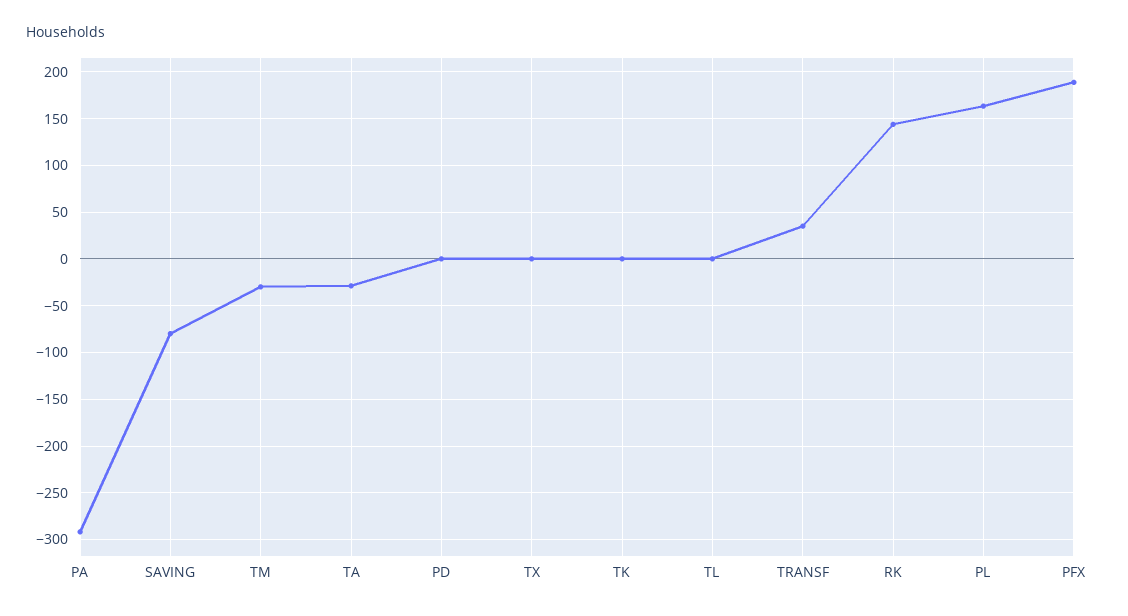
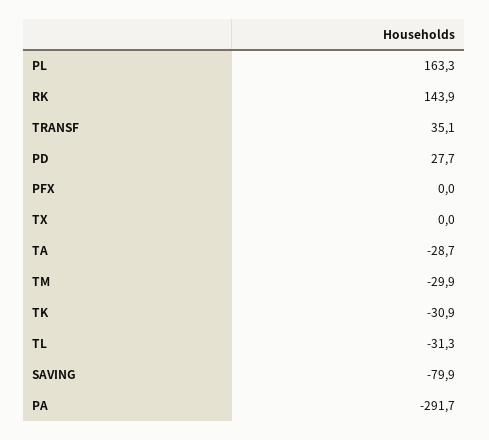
  {
    "PA": -291.7,
    "SAVING": -79.9,
    "TM": -29.9,
    "TA": -28.7,
-   "PD": 0,
+   "PD": 27.7,
    "TX": 0,
-   "TK": 0,
+   "TK": -30.9,
-   "TL": 0,
+   "TL": -31.3,
    "TRANSF": 35.1,
    "RK": 143.9,
    "PL": 163.3,
-   "PFX": 190
+   "PFX": 0
  }

